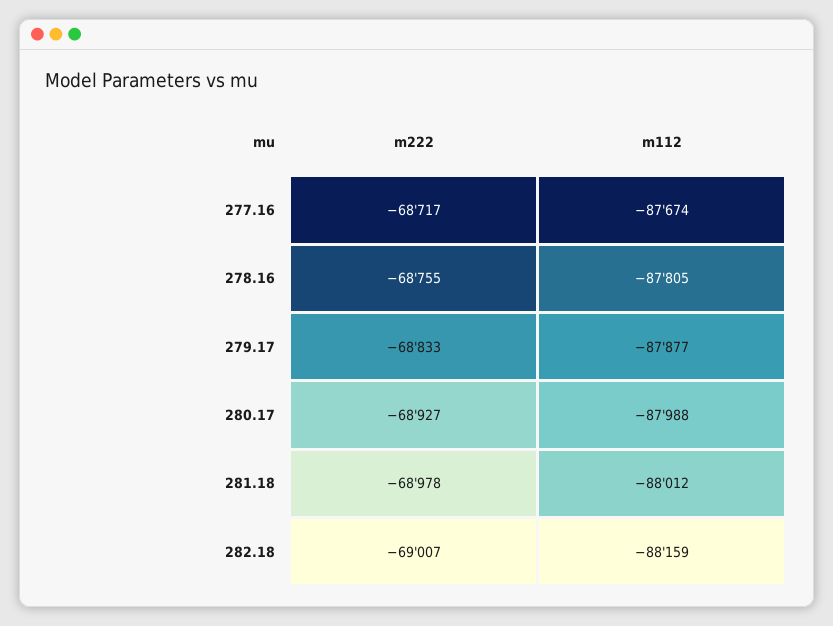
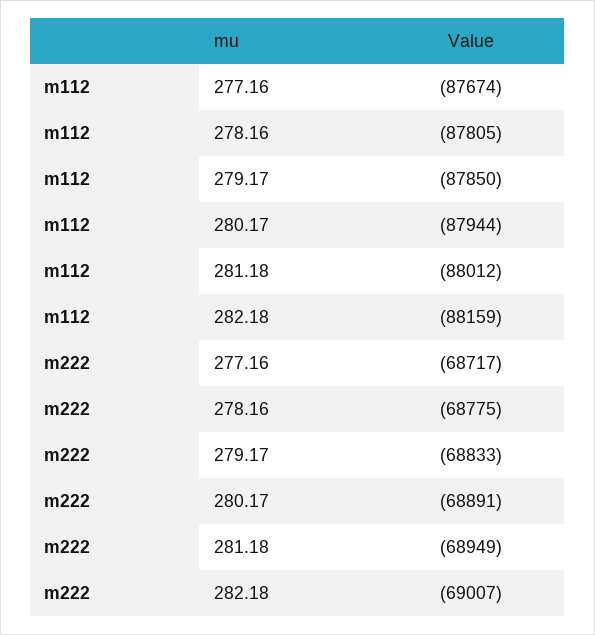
  {
    "m222": {
      "277.16": -68717,
-     "278.16": -68755,
+     "278.16": -68775,
      "279.17": -68833,
-     "280.17": -68927,
+     "280.17": -68891,
-     "281.18": -68978,
+     "281.18": -68949,
      "282.18": -69007
    },
    "m112": {
      "277.16": -87674,
      "278.16": -87805,
-     "279.17": -87877,
+     "279.17": -87850,
-     "280.17": -87988,
+     "280.17": -87944,
      "281.18": -88012,
      "282.18": -88159
    }
  }

